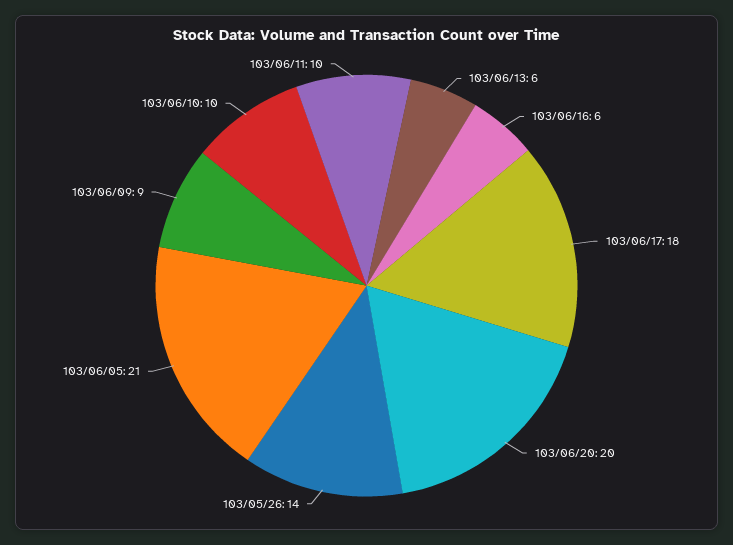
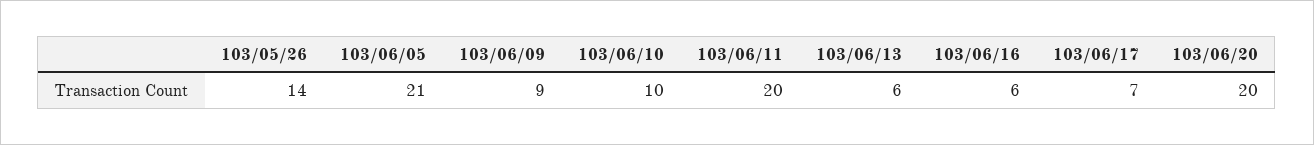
  {
    "103/06/13": 6,
    "103/06/16": 6,
-   "103/06/17": 18,
+   "103/06/17": 7,
    "103/06/20": 20,
    "103/05/26": 14,
    "103/06/05": 21,
    "103/06/09": 9,
    "103/06/10": 10,
-   "103/06/11": 10
+   "103/06/11": 20
  }

